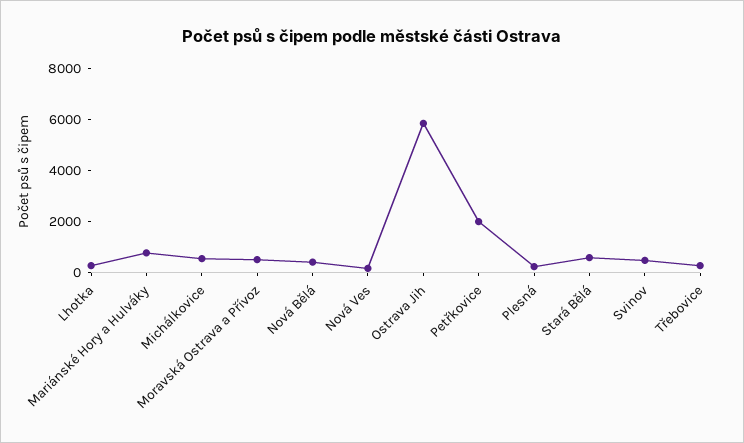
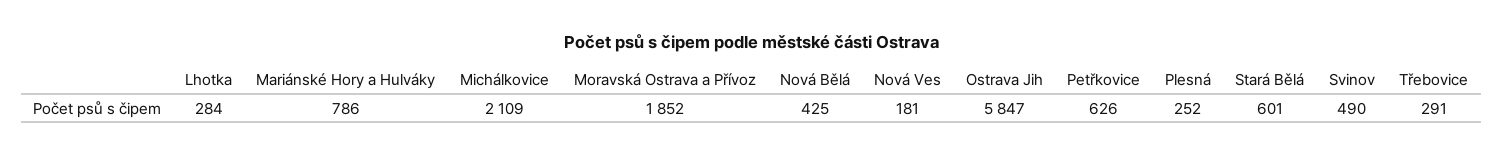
  {
    "Lhotka": 284,
    "Mariánské Hory a Hulváky": 786,
-   "Michálkovice": 500,
+   "Michálkovice": 2109,
-   "Moravská Ostrava a Přívoz": 500,
+   "Moravská Ostrava a Přívoz": 1852,
    "Nová Bělá": 425,
    "Nová Ves": 181,
    "Ostrava Jih": 5847,
-   "Petřkovice": 2000,
+   "Petřkovice": 626,
    "Plesná": 252,
    "Stará Bělá": 601,
    "Svinov": 490,
    "Třebovice": 291
  }

